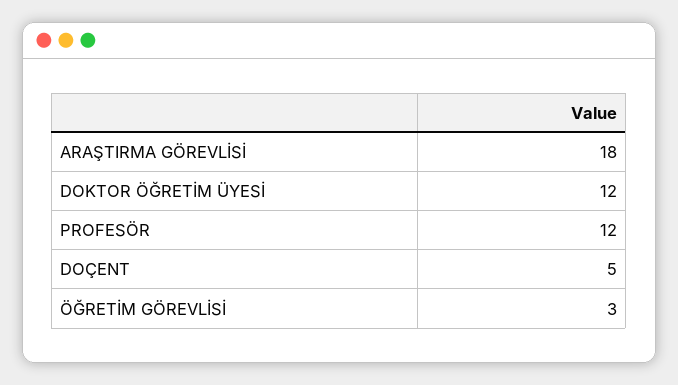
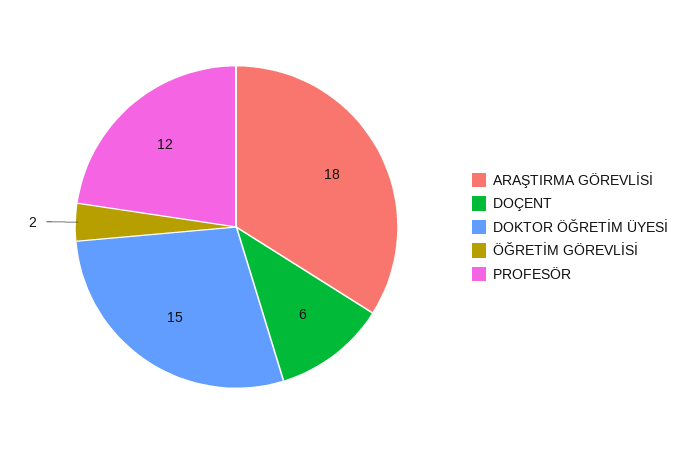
  {
    "ARAŞTIRMA GÖREVLİSİ": 18,
-   "DOKTOR ÖĞRETİM ÜYESİ": 12,
+   "DOKTOR ÖĞRETİM ÜYESİ": 15,
    "PROFESÖR": 12,
-   "DOÇENT": 5,
+   "DOÇENT": 6,
-   "ÖĞRETİM GÖREVLİSİ": 3
+   "ÖĞRETİM GÖREVLİSİ": 2
  }

